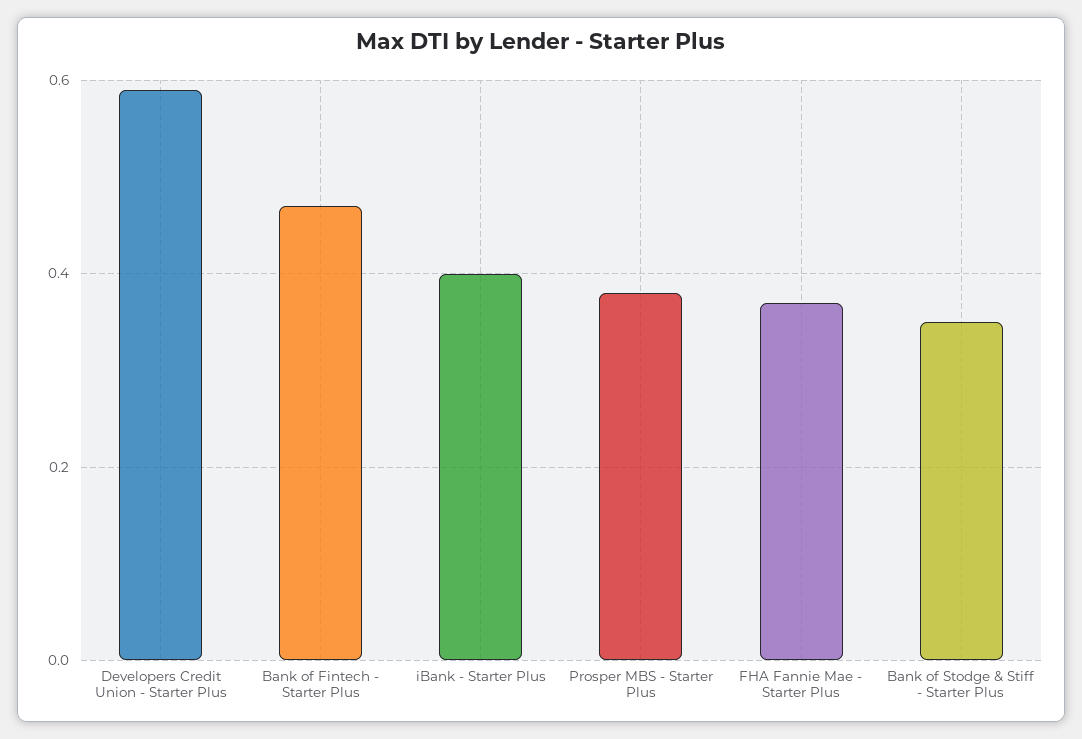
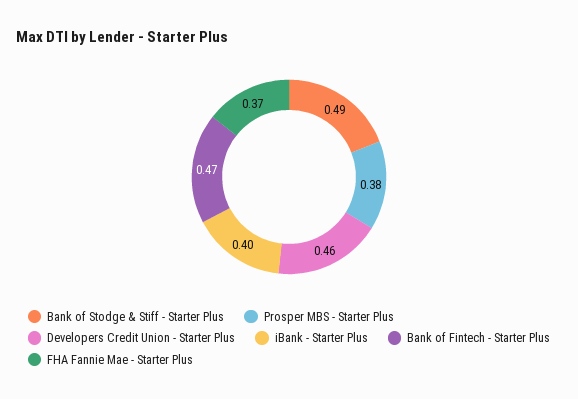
  {
-   "Developers Credit Union - Starter Plus": 0.6,
+   "Developers Credit Union - Starter Plus": 0.46,
    "Bank of Fintech - Starter Plus": 0.47,
    "iBank - Starter Plus": 0.4,
    "Prosper MBS - Starter Plus": 0.38,
    "FHA Fannie Mae - Starter Plus": 0.37,
-   "Bank of Stodge & Stiff - Starter Plus": 0.35
+   "Bank of Stodge & Stiff - Starter Plus": 0.49
  }

